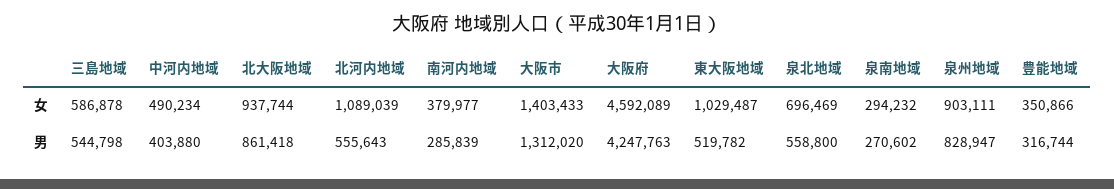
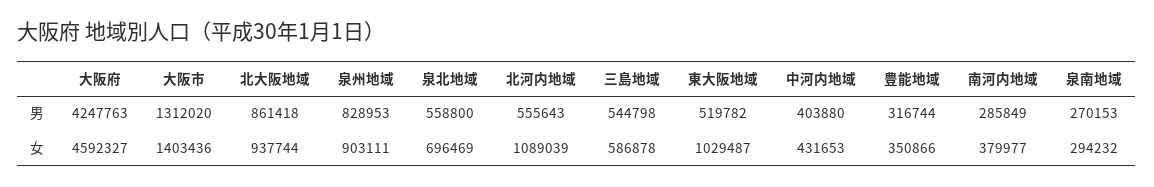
  {
    "三島地域": {
      "女": 586878,
      "男": 544798
    },
    "中河内地域": {
-     "女": 490234,
+     "女": 431653,
      "男": 403880
    },
    "北大阪地域": {
      "女": 937744,
      "男": 861418
    },
    "北河内地域": {
      "女": 1089039,
      "男": 555643
    },
    "南河内地域": {
      "女": 379977,
-     "男": 285839
+     "男": 285849
    },
    "大阪市": {
-     "女": 1403433,
+     "女": 1403436,
      "男": 1312020
    },
    "大阪府": {
-     "女": 4592089,
+     "女": 4592327,
      "男": 4247763
    },
    "東大阪地域": {
      "女": 1029487,
      "男": 519782
    },
    "泉北地域": {
      "女": 696469,
      "男": 558800
    },
    "泉南地域": {
      "女": 294232,
-     "男": 270602
+     "男": 270153
    },
    "泉州地域": {
      "女": 903111,
-     "男": 828947
+     "男": 828953
    },
    "豊能地域": {
      "女": 350866,
      "男": 316744
    }
  }

